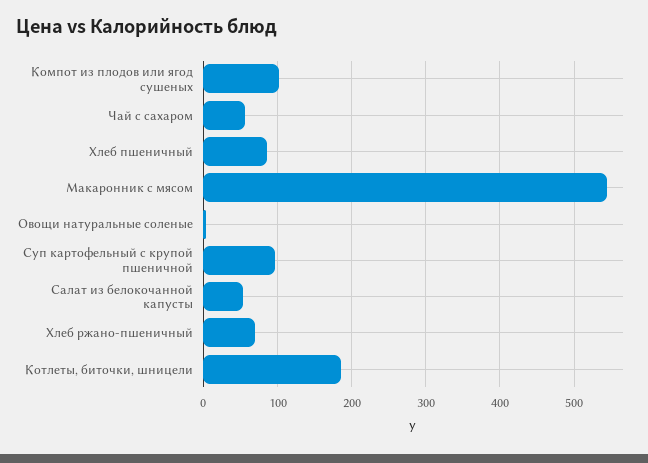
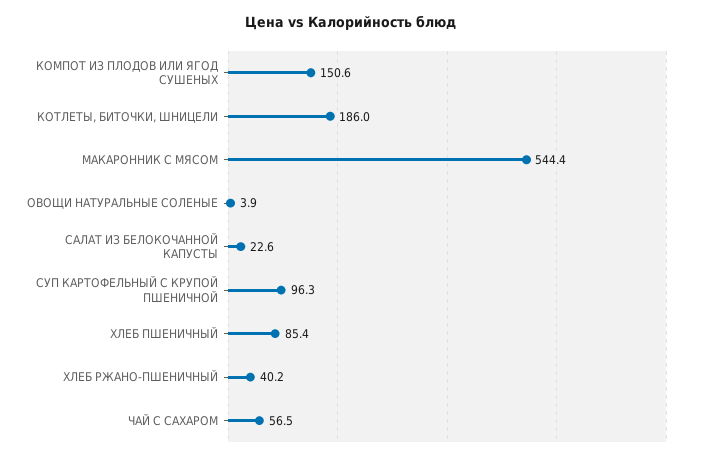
  {
-   "Компот из плодов или ягод сушеных": 100,
+   "Компот из плодов или ягод сушеных": 150.6,
    "Чай с сахаром": 56.5,
    "Хлеб пшеничный": 85.4,
    "Макаронник с мясом": 544.4,
    "Овощи натуральные соленые": 3.9,
    "Суп картофельный с крупой пшеничной": 96.3,
-   "Салат из белокочанной капусты": 50,
+   "Салат из белокочанной капусты": 22.6,
-   "Хлеб ржано-пшеничный": 70,
+   "Хлеб ржано-пшеничный": 40.2,
    "Котлеты, биточки, шницели": 186
  }

